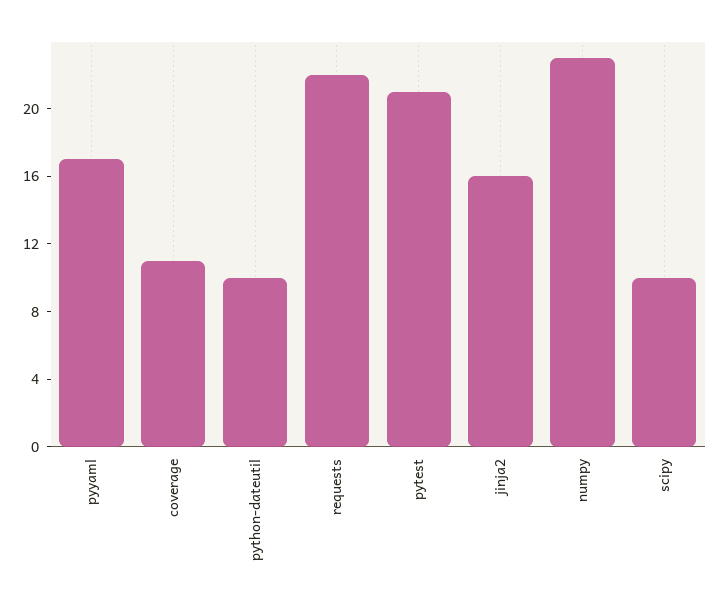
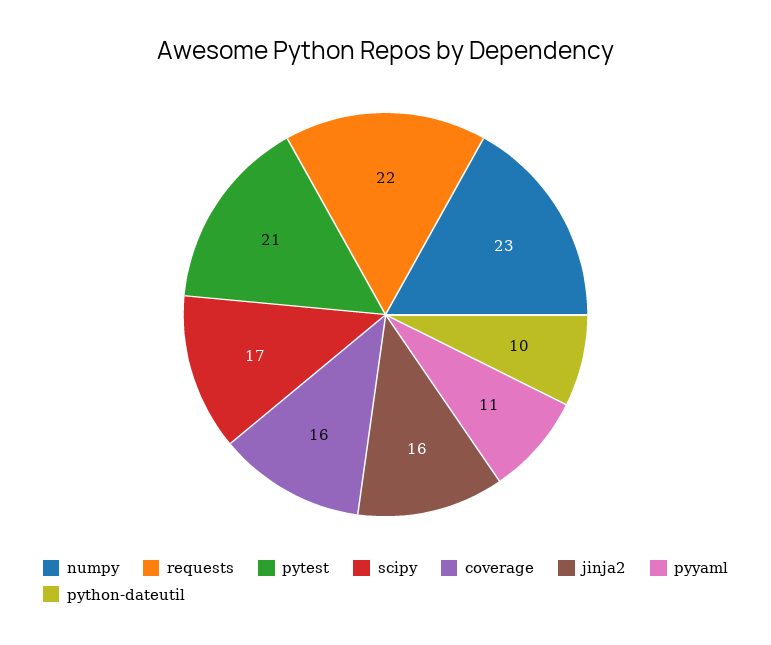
  {
-   "pyyaml": 17,
+   "pyyaml": 11,
-   "coverage": 11,
+   "coverage": 16,
    "python-dateutil": 10,
    "requests": 22,
    "pytest": 21,
    "jinja2": 16,
    "numpy": 23,
-   "scipy": 10
+   "scipy": 17
  }

